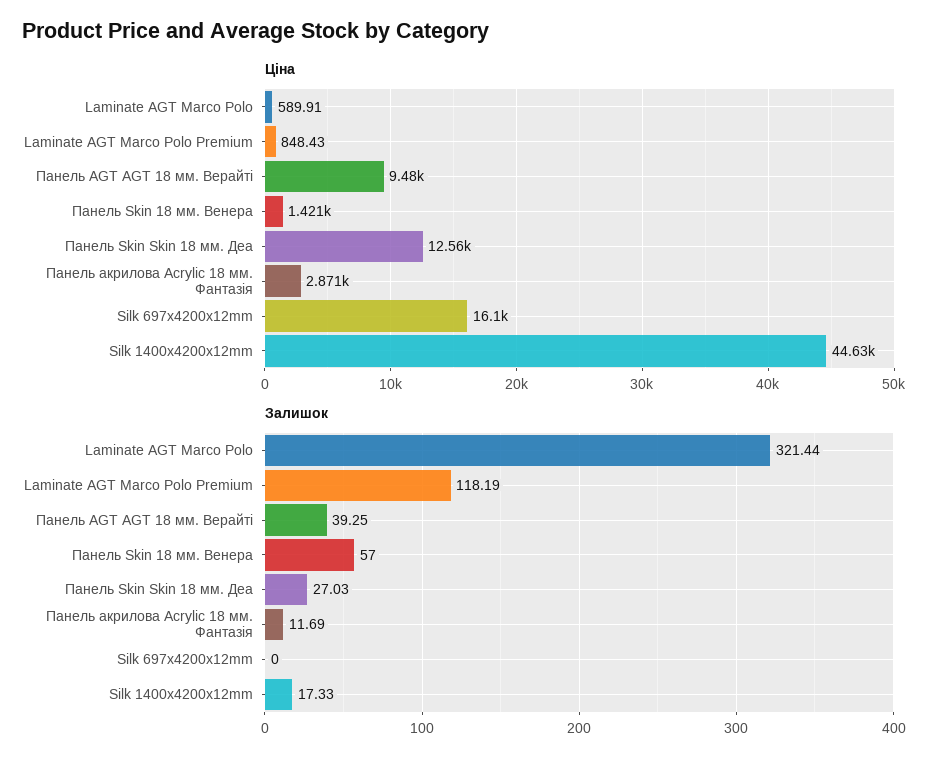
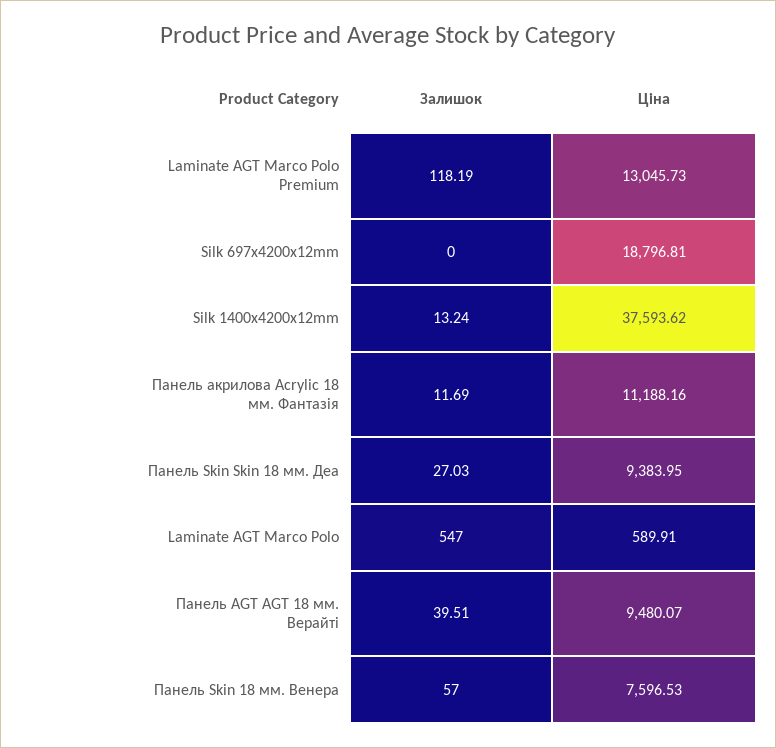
  {
    "Ціна": {
      "Laminate AGT Marco Polo": 589.91,
-     "Laminate AGT Marco Polo Premium": 848.43,
+     "Laminate AGT Marco Polo Premium": 13045.73,
      "Панель AGT AGT 18 мм. Верайті": 9480.07,
-     "Панель Skin 18 мм. Венера": 1421,
+     "Панель Skin 18 мм. Венера": 7596.53,
-     "Панель Skin Skin 18 мм. Деа": 12560,
+     "Панель Skin Skin 18 мм. Деа": 9383.95,
-     "Панель акрилова Acrylic 18 мм. Фантазія": 2871,
+     "Панель акрилова Acrylic 18 мм. Фантазія": 11188.16,
-     "Silk 697x4200x12mm": 16100,
+     "Silk 697x4200x12mm": 18796.81,
-     "Silk 1400x4200x12mm": 44630
+     "Silk 1400x4200x12mm": 37593.62
    },
    "Залишок": {
-     "Laminate AGT Marco Polo": 321.44,
+     "Laminate AGT Marco Polo": 547,
      "Laminate AGT Marco Polo Premium": 118.19,
-     "Панель AGT AGT 18 мм. Верайті": 39.25,
+     "Панель AGT AGT 18 мм. Верайті": 39.51,
      "Панель Skin 18 мм. Венера": 57,
      "Панель Skin Skin 18 мм. Деа": 27.03,
      "Панель акрилова Acrylic 18 мм. Фантазія": 11.69,
      "Silk 697x4200x12mm": 0,
-     "Silk 1400x4200x12mm": 17.33
+     "Silk 1400x4200x12mm": 13.24
    }
  }

